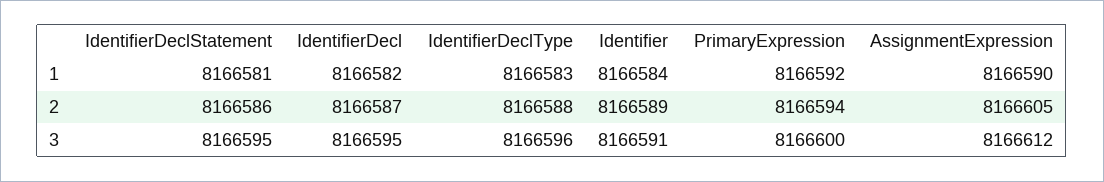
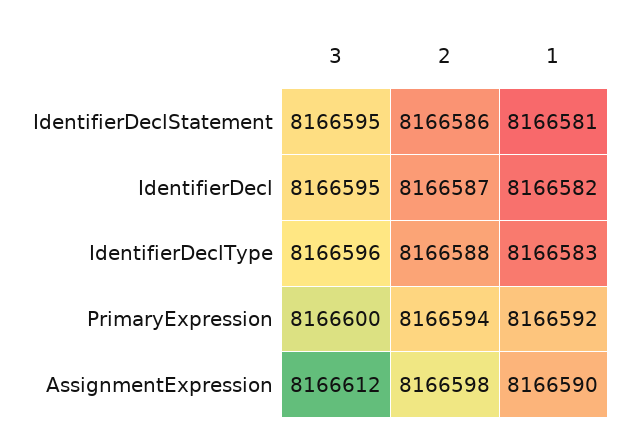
  {
    "IdentifierDeclStatement": {
      "1": 8166581,
      "2": 8166586,
      "3": 8166595
    },
    "IdentifierDecl": {
      "1": 8166582,
      "2": 8166587,
      "3": 8166595
    },
    "IdentifierDeclType": {
      "1": 8166583,
      "2": 8166588,
      "3": 8166596
    },
-   "Identifier": {
-     "1": 8166584,
-     "2": 8166589,
-     "3": 8166591
-   },
    "PrimaryExpression": {
      "1": 8166592,
      "2": 8166594,
      "3": 8166600
    },
    "AssignmentExpression": {
      "1": 8166590,
-     "2": 8166605,
+     "2": 8166598,
      "3": 8166612
    }
  }

